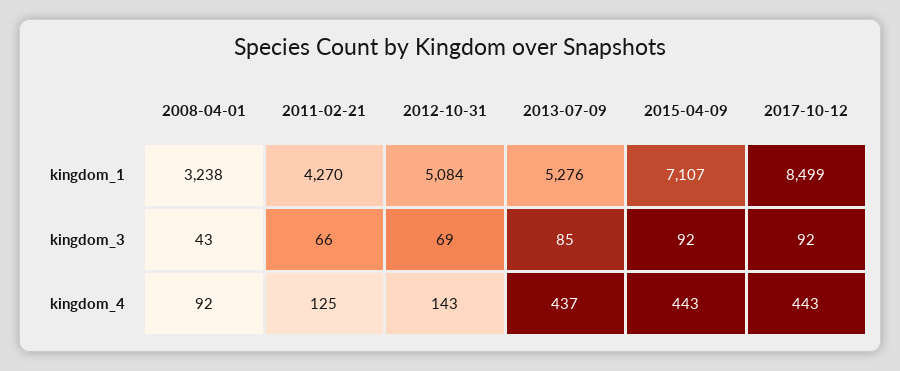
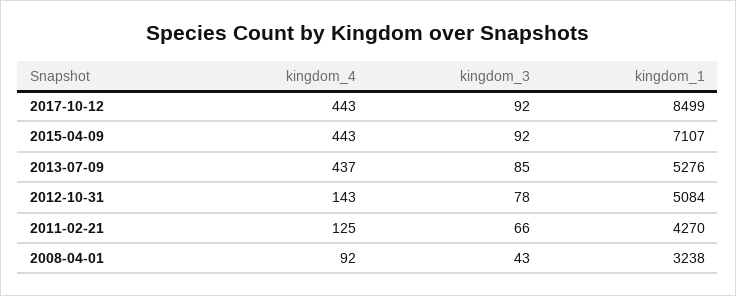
  {
    "2008-04-01": {
      "kingdom_1": 3238,
      "kingdom_3": 43,
      "kingdom_4": 92
    },
    "2011-02-21": {
      "kingdom_1": 4270,
      "kingdom_3": 66,
      "kingdom_4": 125
    },
    "2012-10-31": {
      "kingdom_1": 5084,
-     "kingdom_3": 69,
+     "kingdom_3": 78,
      "kingdom_4": 143
    },
    "2013-07-09": {
      "kingdom_1": 5276,
      "kingdom_3": 85,
      "kingdom_4": 437
    },
    "2015-04-09": {
      "kingdom_1": 7107,
      "kingdom_3": 92,
      "kingdom_4": 443
    },
    "2017-10-12": {
      "kingdom_1": 8499,
      "kingdom_3": 92,
      "kingdom_4": 443
    }
  }

